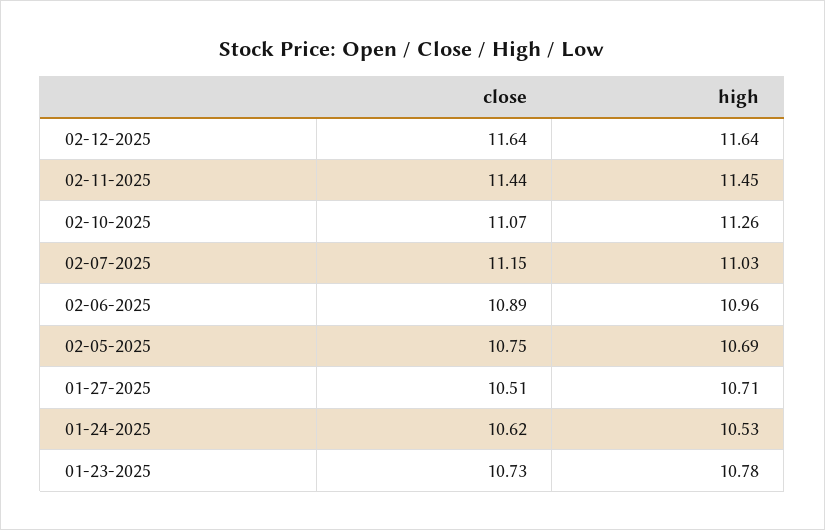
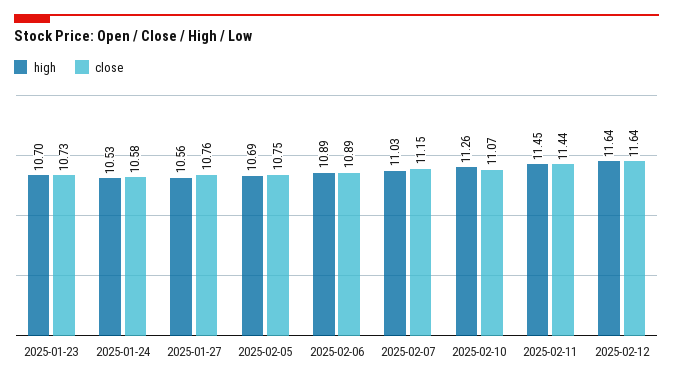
  {
    "close": {
      "02-12-2025": 11.64,
      "02-11-2025": 11.44,
      "02-10-2025": 11.07,
      "02-07-2025": 11.15,
      "02-06-2025": 10.89,
      "02-05-2025": 10.75,
-     "01-27-2025": 10.51,
+     "01-27-2025": 10.76,
-     "01-24-2025": 10.62,
+     "01-24-2025": 10.58,
      "01-23-2025": 10.73
    },
    "high": {
      "02-12-2025": 11.64,
      "02-11-2025": 11.45,
      "02-10-2025": 11.26,
      "02-07-2025": 11.03,
-     "02-06-2025": 10.96,
+     "02-06-2025": 10.89,
      "02-05-2025": 10.69,
-     "01-27-2025": 10.71,
+     "01-27-2025": 10.56,
      "01-24-2025": 10.53,
-     "01-23-2025": 10.78
+     "01-23-2025": 10.7
    }
  }

